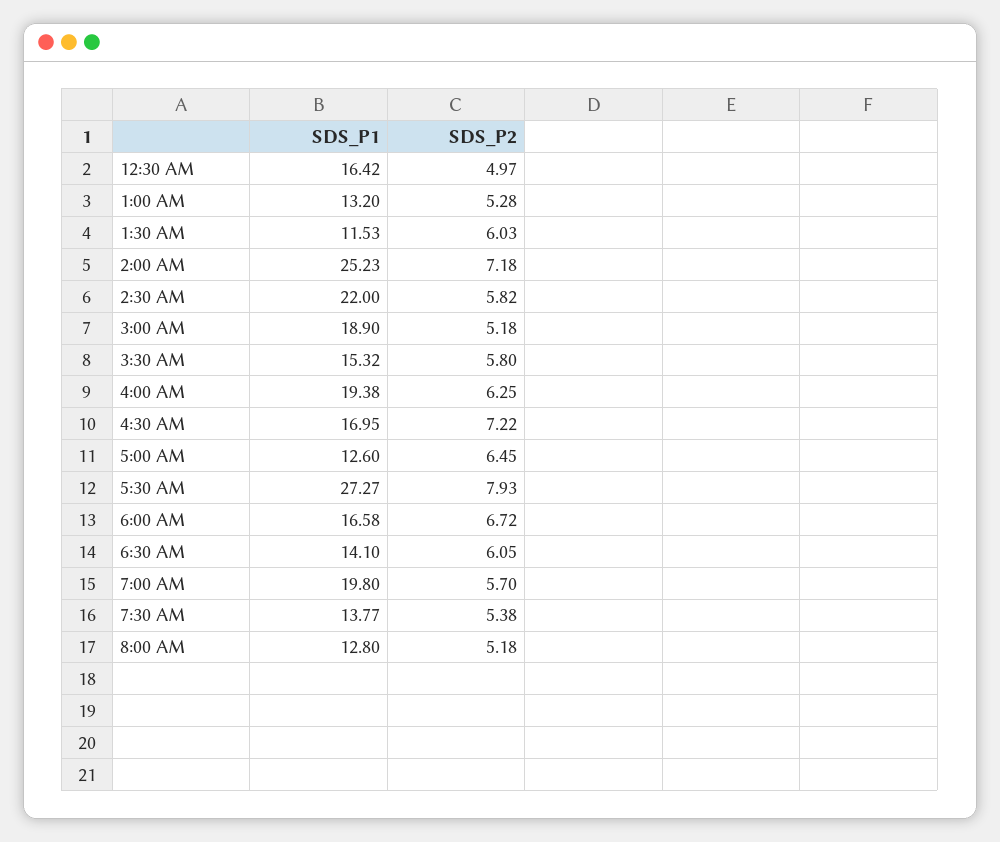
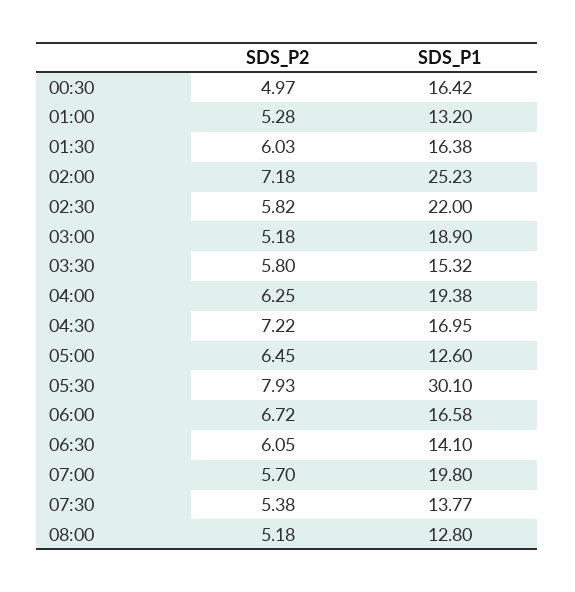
  {
    "SDS_P1": {
      "12:30 AM": 16.42,
      "1:00 AM": 13.2,
-     "1:30 AM": 11.53,
+     "1:30 AM": 16.38,
      "2:00 AM": 25.23,
      "2:30 AM": 22,
      "3:00 AM": 18.9,
      "3:30 AM": 15.32,
      "4:00 AM": 19.38,
      "4:30 AM": 16.95,
      "5:00 AM": 12.6,
-     "5:30 AM": 27.27,
+     "5:30 AM": 30.1,
      "6:00 AM": 16.58,
      "6:30 AM": 14.1,
      "7:00 AM": 19.8,
      "7:30 AM": 13.77,
      "8:00 AM": 12.8
    },
    "SDS_P2": {
      "12:30 AM": 4.97,
      "1:00 AM": 5.28,
      "1:30 AM": 6.03,
      "2:00 AM": 7.18,
      "2:30 AM": 5.82,
      "3:00 AM": 5.18,
      "3:30 AM": 5.8,
      "4:00 AM": 6.25,
      "4:30 AM": 7.22,
      "5:00 AM": 6.45,
      "5:30 AM": 7.93,
      "6:00 AM": 6.72,
      "6:30 AM": 6.05,
      "7:00 AM": 5.7,
      "7:30 AM": 5.38,
      "8:00 AM": 5.18
    }
  }

